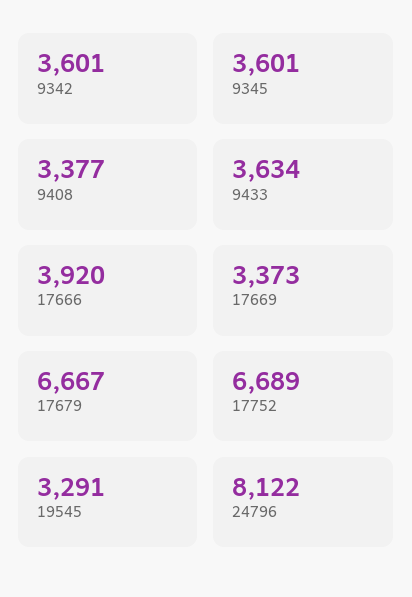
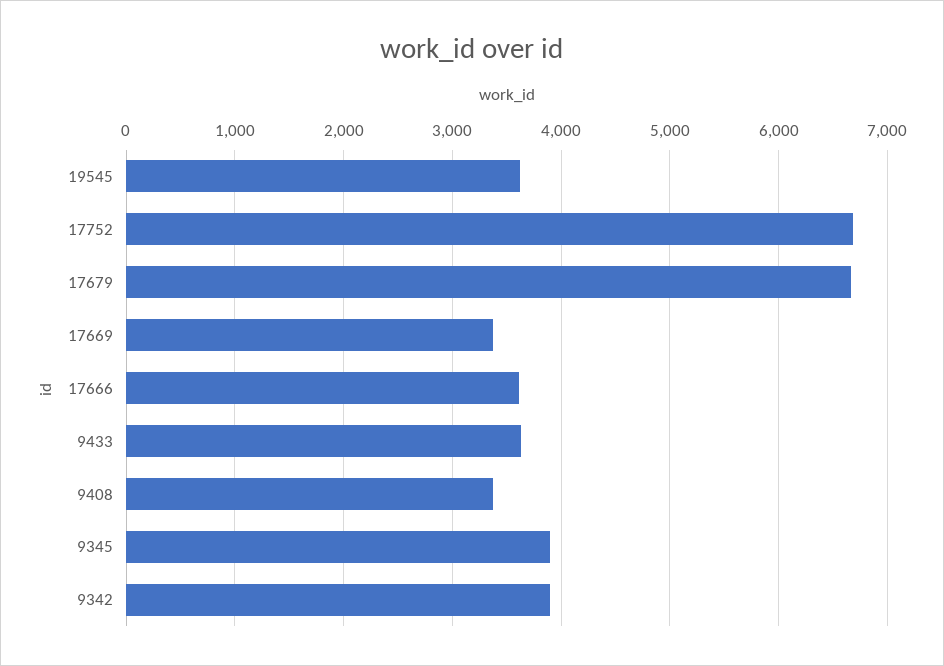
  {
-   "9342": 3601,
+   "9342": 3900,
-   "9345": 3601,
+   "9345": 3900,
    "9408": 3377,
    "9433": 3634,
-   "17666": 3920,
+   "17666": 3600,
    "17669": 3373,
    "17679": 6667,
    "17752": 6689,
-   "19545": 3291,
+   "19545": 3600
-   "24796": 8122
  }

